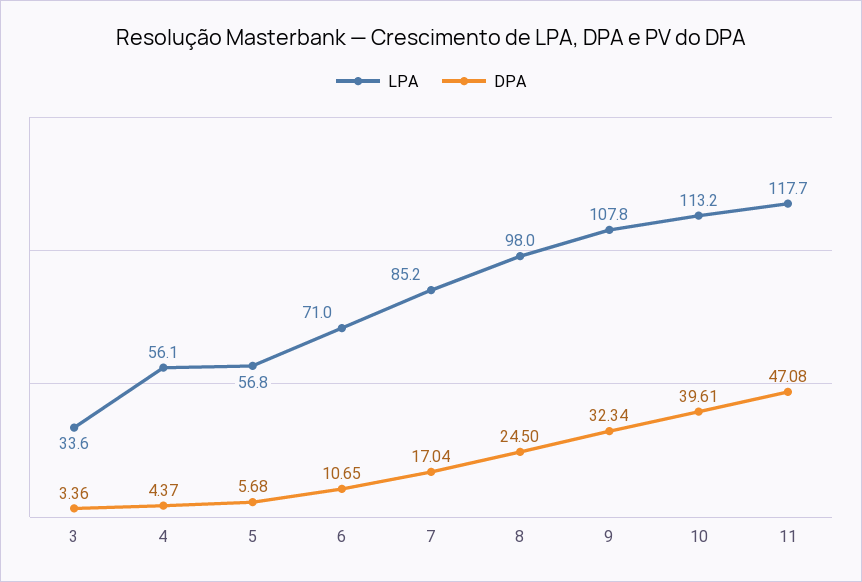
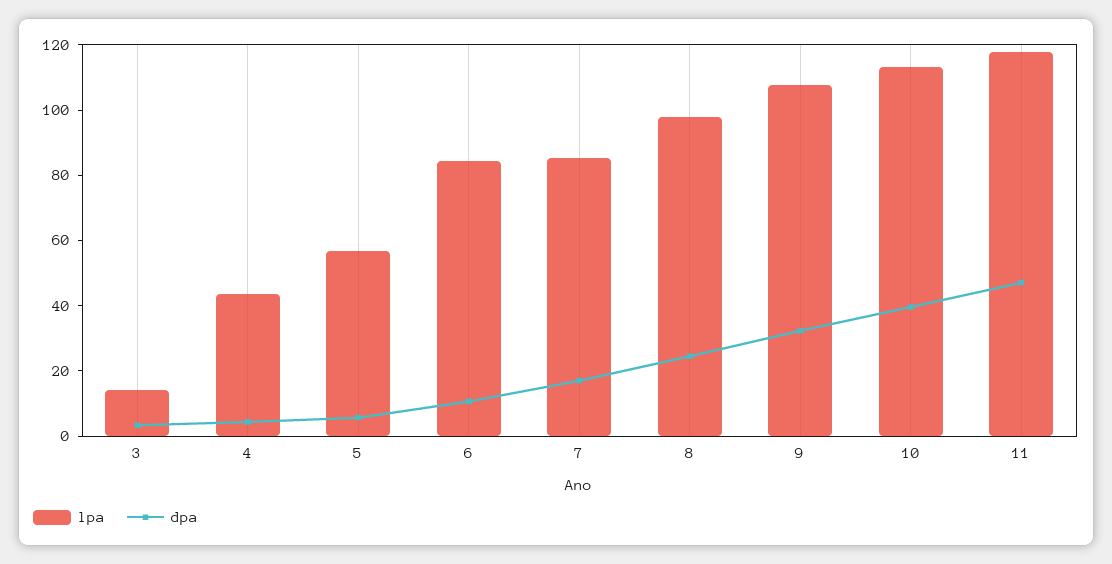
  {
    "LPA": {
-     "3": 33.6,
+     "3": 15,
-     "4": 56.1,
+     "4": 45,
      "5": 56.8,
-     "6": 71,
+     "6": 85,
      "7": 85.2,
      "8": 98,
      "9": 107.8,
      "10": 113.2,
      "11": 117.7
    },
    "DPA": {
      "3": 3.36,
      "4": 4.37,
      "5": 5.68,
      "6": 10.65,
      "7": 17.04,
      "8": 24.5,
      "9": 32.34,
      "10": 39.61,
      "11": 47.08
    }
  }

